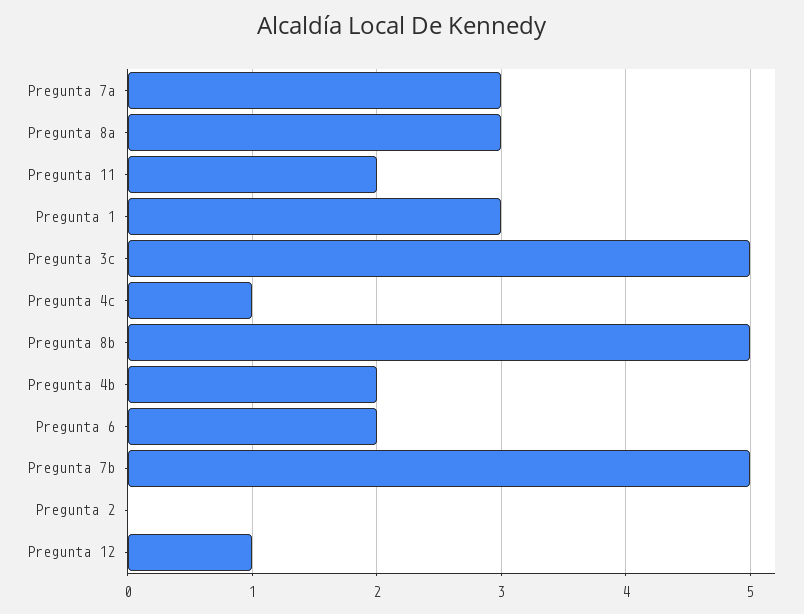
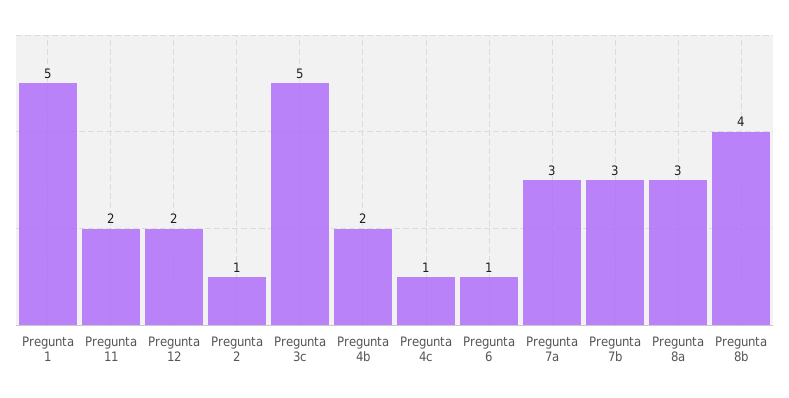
  {
    "Pregunta 7a": 3,
    "Pregunta 8a": 3,
    "Pregunta 11": 2,
-   "Pregunta 1": 3,
+   "Pregunta 1": 5,
    "Pregunta 3c": 5,
    "Pregunta 4c": 1,
-   "Pregunta 8b": 5,
+   "Pregunta 8b": 4,
    "Pregunta 4b": 2,
-   "Pregunta 6": 2,
+   "Pregunta 6": 1,
-   "Pregunta 7b": 5,
+   "Pregunta 7b": 3,
-   "Pregunta 2": 0,
+   "Pregunta 2": 1,
-   "Pregunta 12": 1
+   "Pregunta 12": 2
  }

